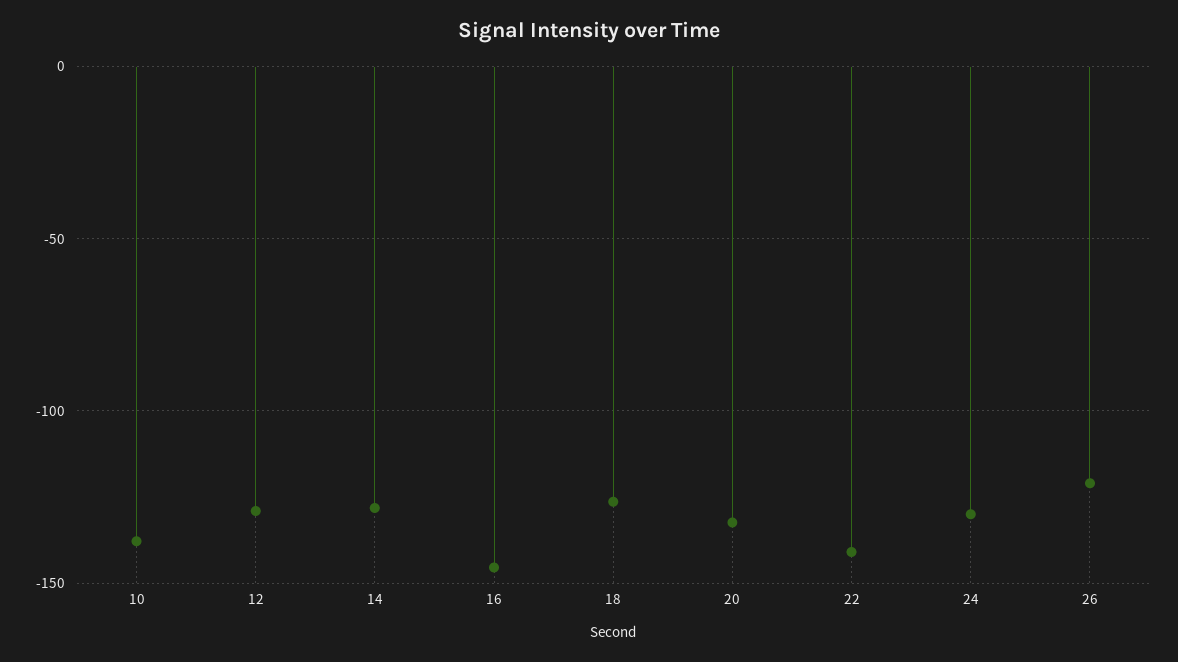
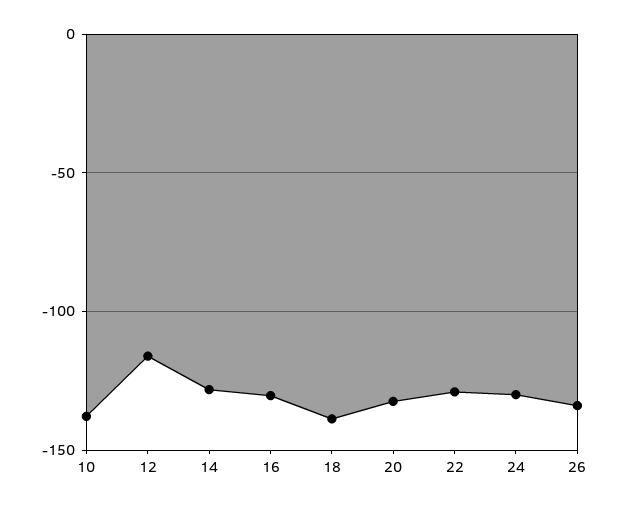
  {
    "10": -140,
-   "12": -130,
+   "12": -115,
    "14": -130,
-   "16": -145,
+   "16": -130,
-   "18": -125,
+   "18": -140,
    "20": -130,
-   "22": -140,
+   "22": -130,
    "24": -130,
-   "26": -120
+   "26": -135
  }

